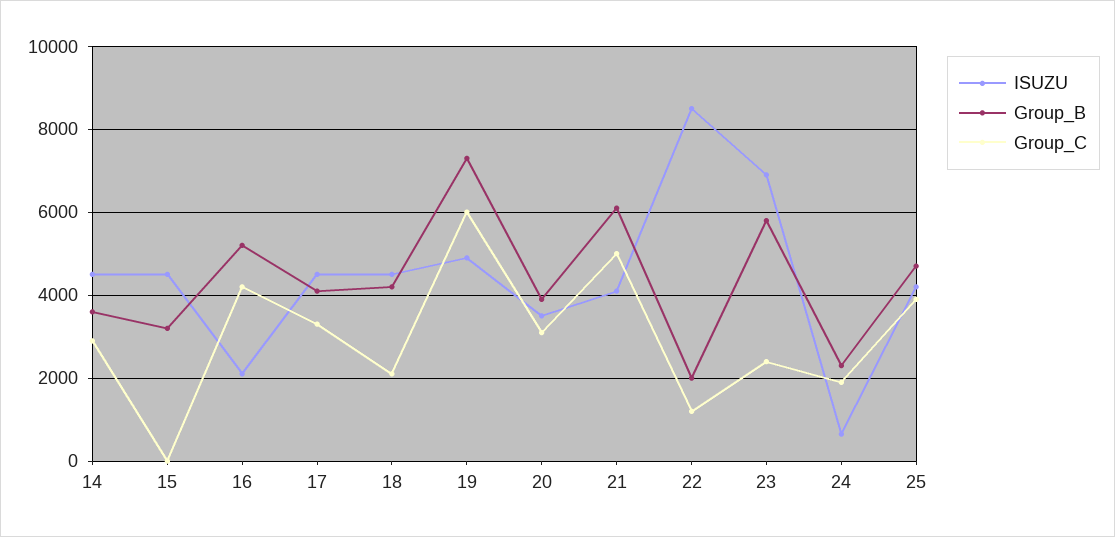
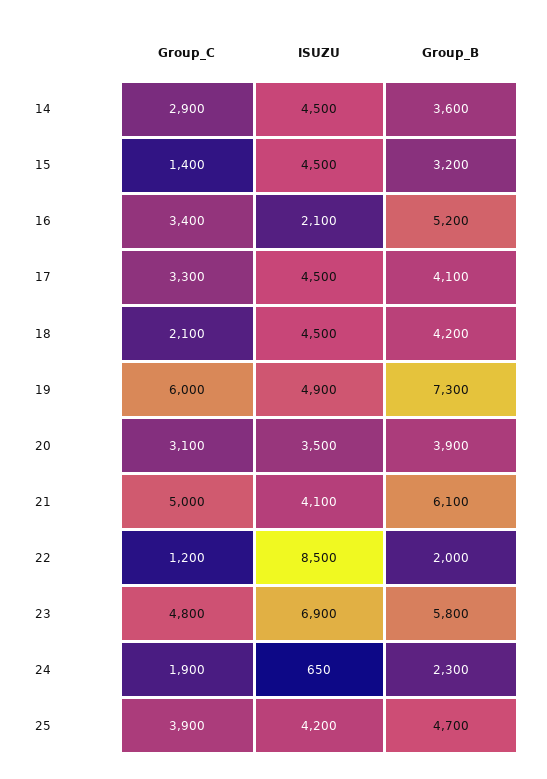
  {
    "ISUZU": {
      "14": 4500,
      "15": 4500,
      "16": 2100,
      "17": 4500,
      "18": 4500,
      "19": 4900,
      "20": 3500,
      "21": 4100,
      "22": 8500,
      "23": 6900,
      "24": 650,
      "25": 4200
    },
    "Group_B": {
      "14": 3600,
      "15": 3200,
      "16": 5200,
      "17": 4100,
      "18": 4200,
      "19": 7300,
      "20": 3900,
      "21": 6100,
      "22": 2000,
      "23": 5800,
      "24": 2300,
      "25": 4700
    },
    "Group_C": {
      "14": 2900,
-     "15": 0,
+     "15": 1400,
-     "16": 4200,
+     "16": 3400,
      "17": 3300,
      "18": 2100,
      "19": 6000,
      "20": 3100,
      "21": 5000,
      "22": 1200,
-     "23": 2400,
+     "23": 4800,
      "24": 1900,
      "25": 3900
    }
  }

